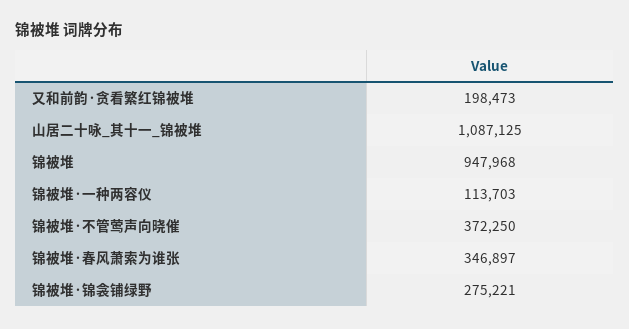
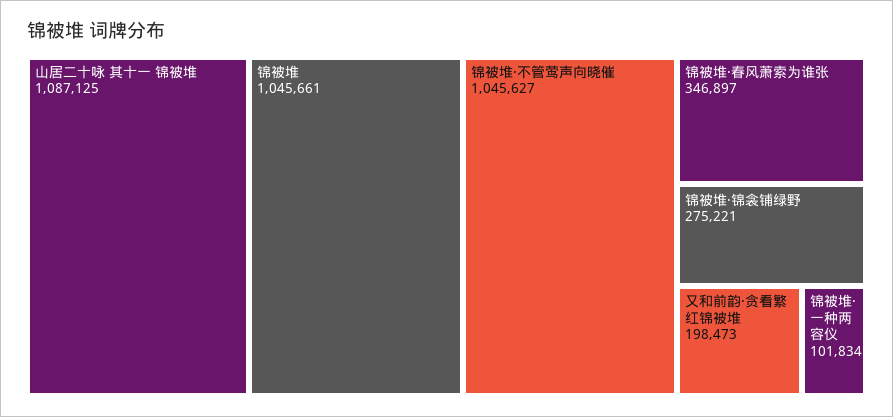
  {
    "又和前韵·贪看繁红锦被堆": 198473,
    "山居二十咏_其十一_锦被堆": 1087125,
-   "锦被堆": 947968,
+   "锦被堆": 1045661,
-   "锦被堆·一种两容仪": 113703,
+   "锦被堆·一种两容仪": 101834,
-   "锦被堆·不管莺声向晓催": 372250,
+   "锦被堆·不管莺声向晓催": 1045627,
    "锦被堆·春风萧索为谁张": 346897,
    "锦被堆·锦衾铺绿野": 275221
  }

